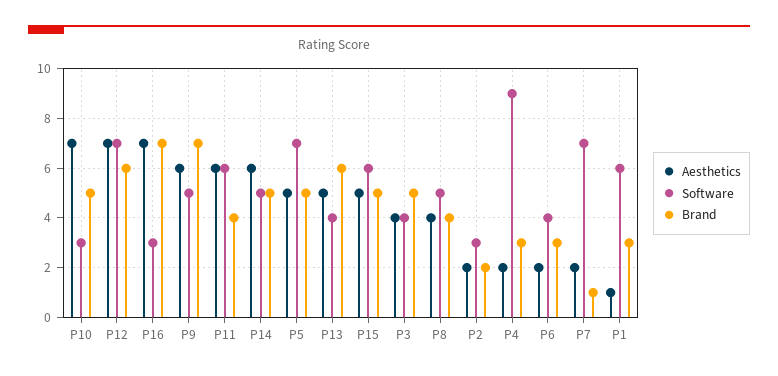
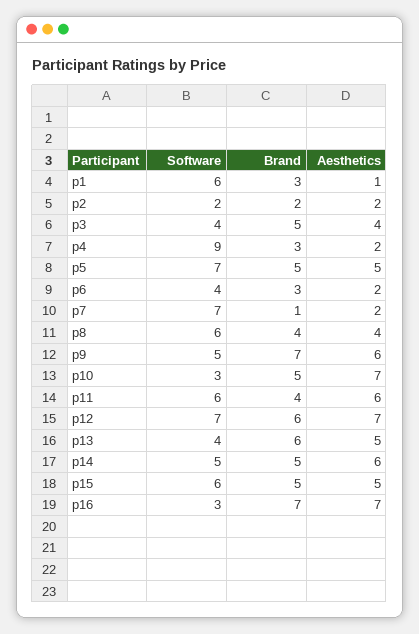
  {
    "Aesthetics": {
      "P10": 7,
      "P12": 7,
      "P16": 7,
      "P9": 6,
      "P11": 6,
      "P14": 6,
      "P5": 5,
      "P13": 5,
      "P15": 5,
      "P3": 4,
      "P8": 4,
      "P2": 2,
      "P4": 2,
      "P6": 2,
      "P7": 2,
      "P1": 1
    },
    "Software": {
      "P10": 3,
      "P12": 7,
      "P16": 3,
      "P9": 5,
      "P11": 6,
      "P14": 5,
      "P5": 7,
      "P13": 4,
      "P15": 6,
      "P3": 4,
-     "P8": 5,
+     "P8": 6,
-     "P2": 3,
+     "P2": 2,
      "P4": 9,
      "P6": 4,
      "P7": 7,
      "P1": 6
    },
    "Brand": {
      "P10": 5,
      "P12": 6,
      "P16": 7,
      "P9": 7,
      "P11": 4,
      "P14": 5,
      "P5": 5,
      "P13": 6,
      "P15": 5,
      "P3": 5,
      "P8": 4,
      "P2": 2,
      "P4": 3,
      "P6": 3,
      "P7": 1,
      "P1": 3
    }
  }

